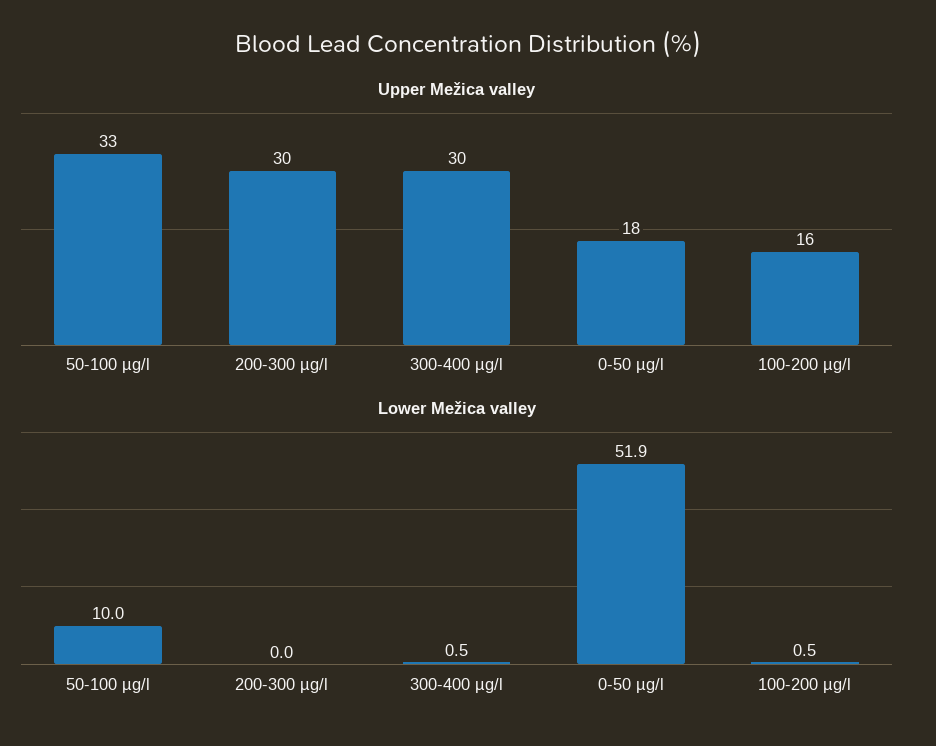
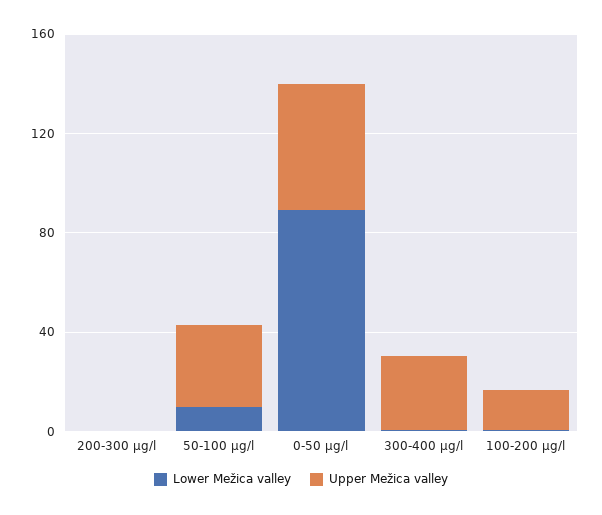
  {
    "Upper Mežica valley": {
      "50-100 µg/l": 33,
-     "200-300 µg/l": 30,
+     "200-300 µg/l": 0,
      "300-400 µg/l": 30,
-     "0-50 µg/l": 18,
+     "0-50 µg/l": 50,
      "100-200 µg/l": 16
    },
    "Lower Mežica valley": {
      "50-100 µg/l": 10,
      "200-300 µg/l": 0,
      "300-400 µg/l": 0.5,
-     "0-50 µg/l": 51.9,
+     "0-50 µg/l": 90,
      "100-200 µg/l": 0.5
    }
  }

